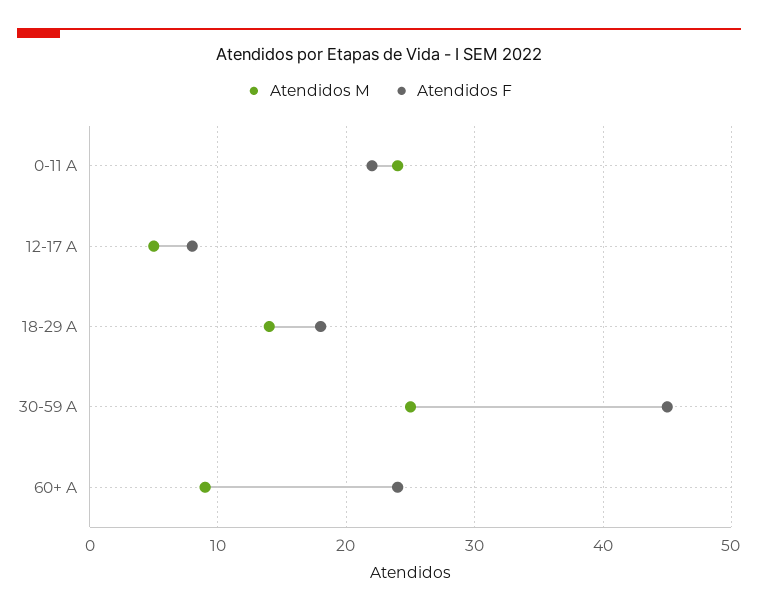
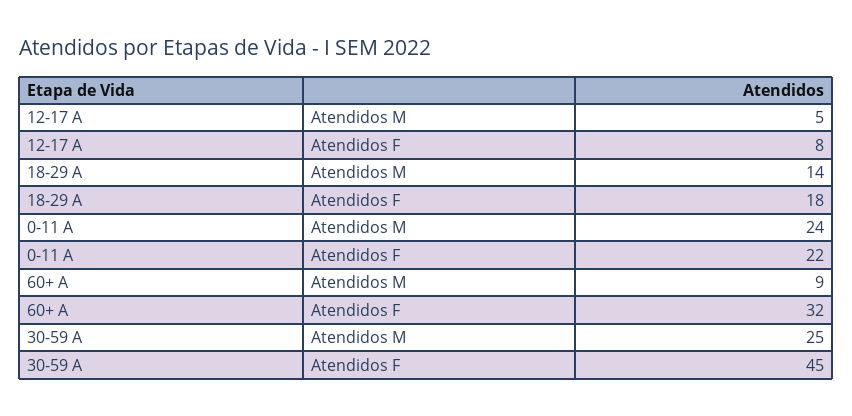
  {
    "Atendidos M": {
      "0-11 A": 24,
      "12-17 A": 5,
      "18-29 A": 14,
      "30-59 A": 25,
      "60+ A": 9
    },
    "Atendidos F": {
      "0-11 A": 22,
      "12-17 A": 8,
      "18-29 A": 18,
      "30-59 A": 45,
-     "60+ A": 24
+     "60+ A": 32
    }
  }

